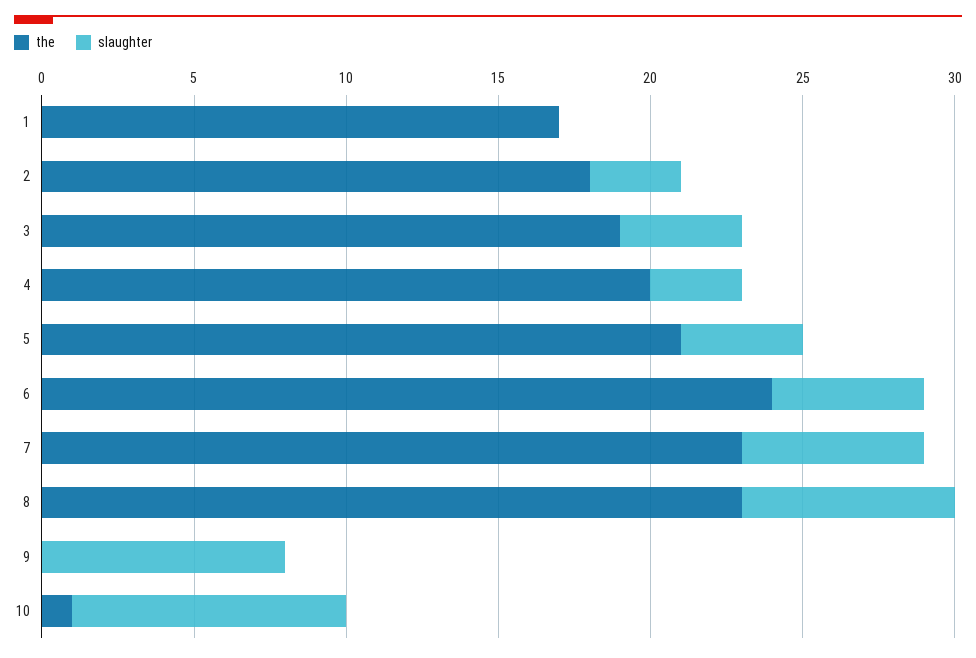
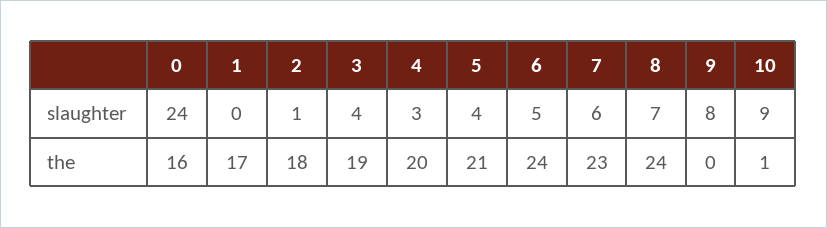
  {
    "the": {
      "1": 17,
      "2": 18,
      "3": 19,
      "4": 20,
      "5": 21,
      "6": 24,
      "7": 23,
-     "8": 23,
+     "8": 24,
      "9": 0,
-     "10": 1
+     "10": 1,
+     "0": 16
    },
    "slaughter": {
      "1": 0,
-     "2": 3,
+     "2": 1,
      "3": 4,
      "4": 3,
      "5": 4,
      "6": 5,
      "7": 6,
      "8": 7,
      "9": 8,
-     "10": 9
+     "10": 9,
+     "0": 24
    }
  }

